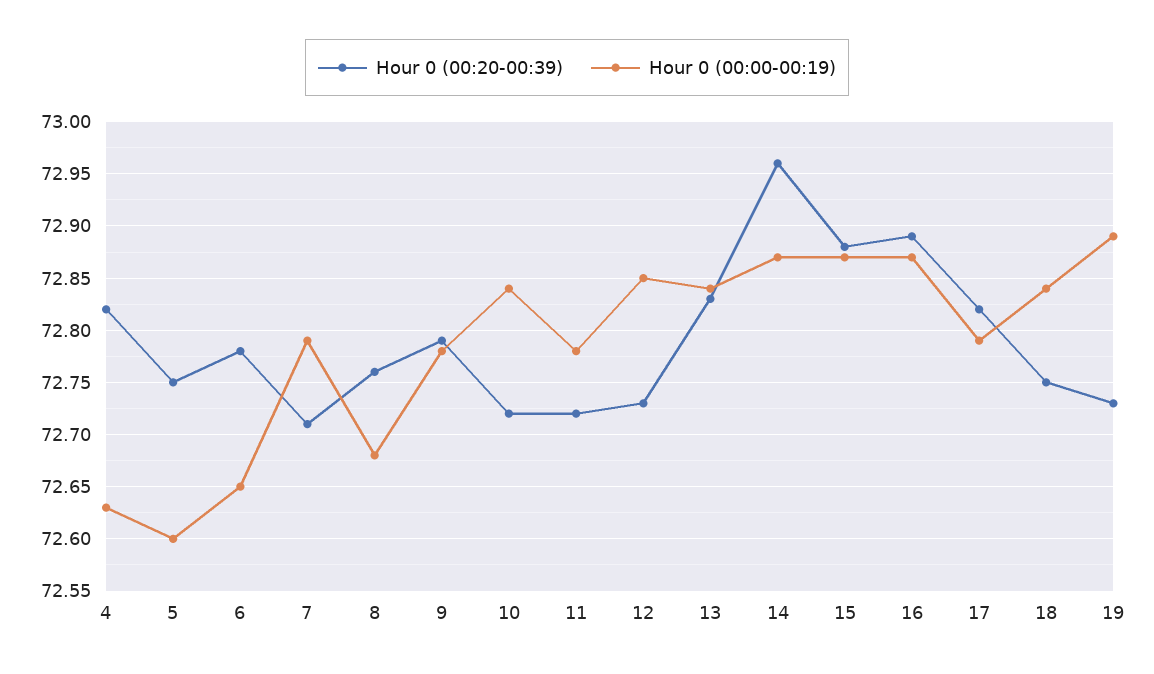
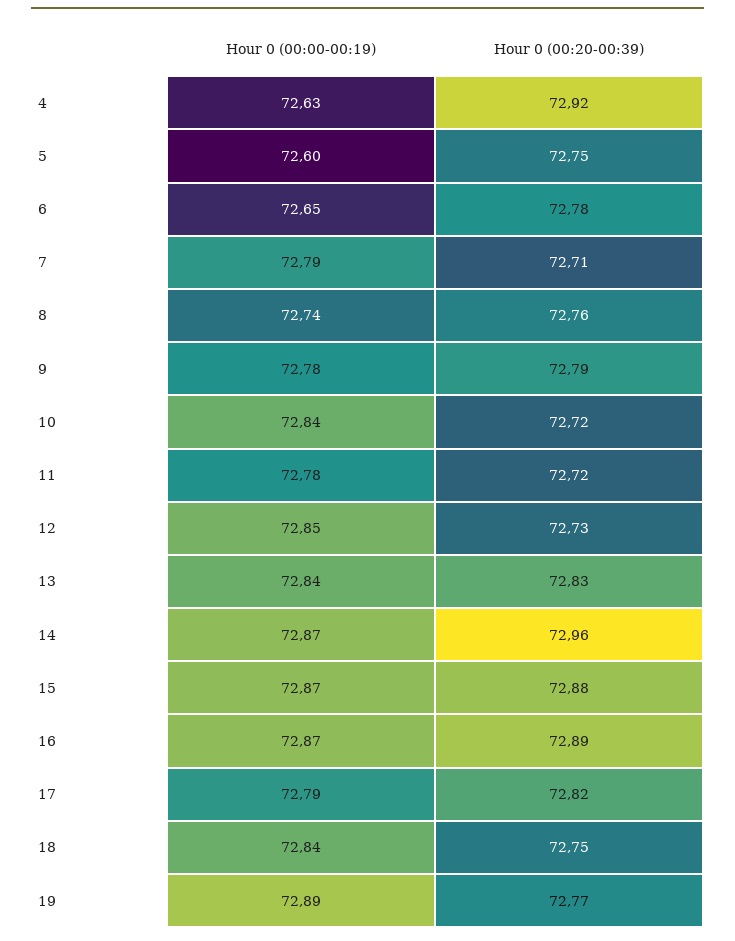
  {
    "Hour 0 (00:20-00:39)": {
-     "4": 72.82,
+     "4": 72.92,
      "5": 72.75,
      "6": 72.78,
      "7": 72.71,
      "8": 72.76,
      "9": 72.79,
      "10": 72.72,
      "11": 72.72,
      "12": 72.73,
      "13": 72.83,
      "14": 72.96,
      "15": 72.88,
      "16": 72.89,
      "17": 72.82,
      "18": 72.75,
-     "19": 72.73
+     "19": 72.77
    },
    "Hour 0 (00:00-00:19)": {
      "4": 72.63,
      "5": 72.6,
      "6": 72.65,
      "7": 72.79,
-     "8": 72.68,
+     "8": 72.74,
      "9": 72.78,
      "10": 72.84,
      "11": 72.78,
      "12": 72.85,
      "13": 72.84,
      "14": 72.87,
      "15": 72.87,
      "16": 72.87,
      "17": 72.79,
      "18": 72.84,
      "19": 72.89
    }
  }

